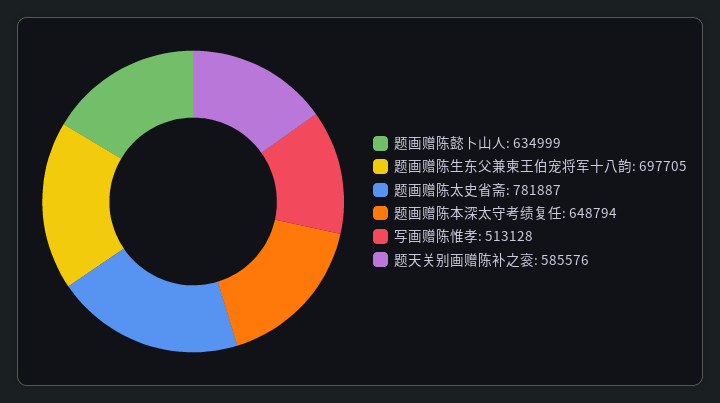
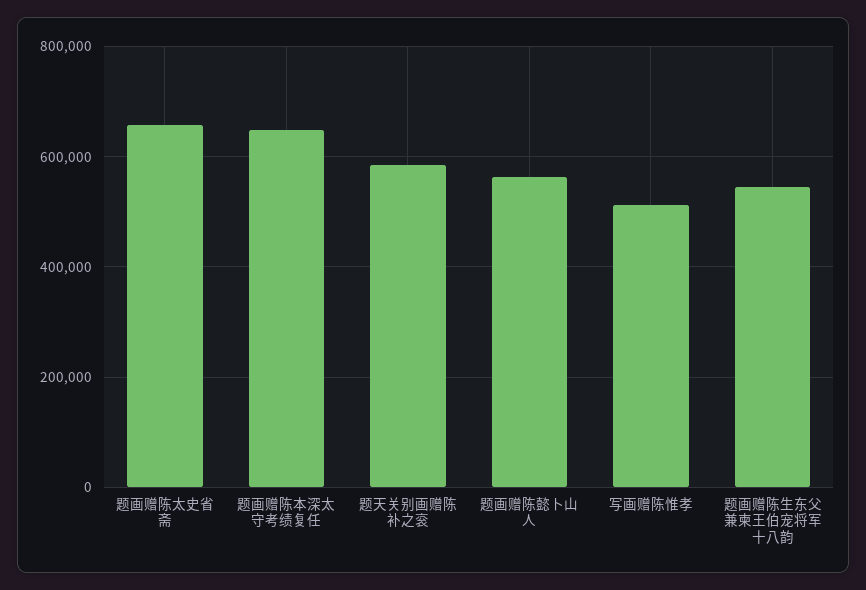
  {
-   "题画赠陈懿卜山人": 634999,
+   "题画赠陈懿卜山人": 560000,
-   "题画赠陈生东父兼柬王伯宠将军十八韵": 697705,
+   "题画赠陈生东父兼柬王伯宠将军十八韵": 540000,
-   "题画赠陈太史省斋": 781887,
+   "题画赠陈太史省斋": 660000,
    "题画赠陈本深太守考绩复任": 648794,
    "写画赠陈惟孝": 513128,
    "题天关别画赠陈补之衮": 585576
  }

